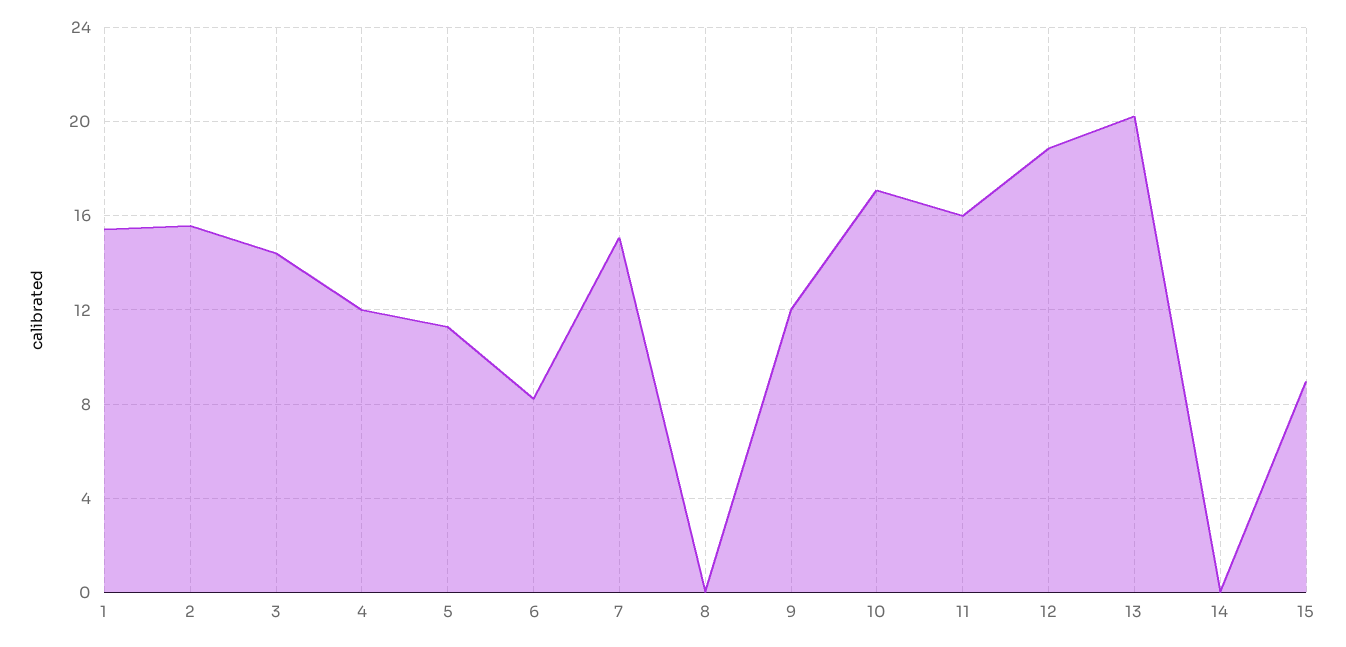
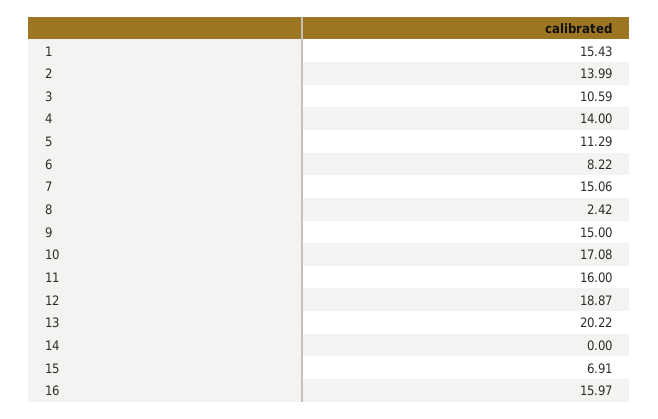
  {
    "1": 15.43,
-   "2": 15.5,
+   "2": 13.99,
-   "3": 14.5,
+   "3": 10.59,
-   "4": 12,
+   "4": 14,
    "5": 11.29,
    "6": 8.22,
    "7": 15.06,
-   "8": 0,
+   "8": 2.42,
-   "9": 12,
+   "9": 15,
    "10": 17.08,
    "11": 16,
    "12": 18.87,
    "13": 20.22,
    "14": 0,
-   "15": 9
+   "15": 6.91,
+   "16": 15.97
  }

